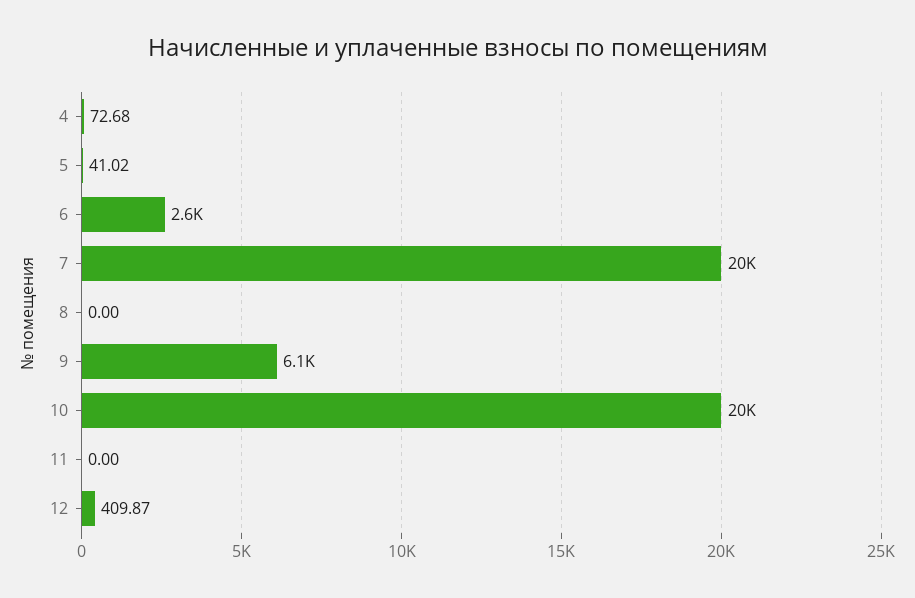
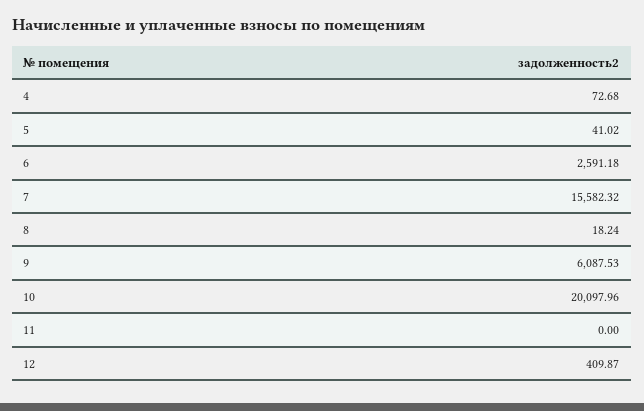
  {
    "4": 72.68,
    "5": 41.02,
    "6": 2591.18,
-   "7": 20000,
+   "7": 15582.32,
-   "8": 0,
+   "8": 18.24,
    "9": 6087.53,
    "10": 20097.96,
    "11": 0,
    "12": 409.87
  }

